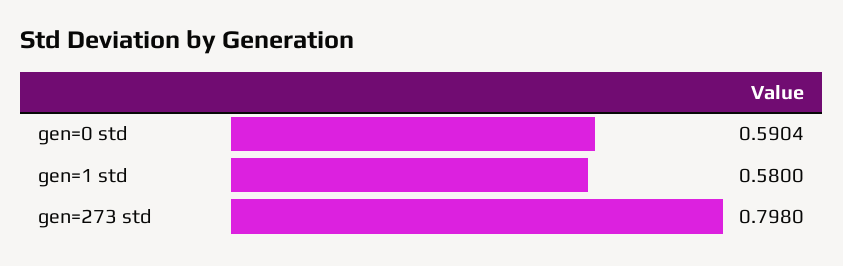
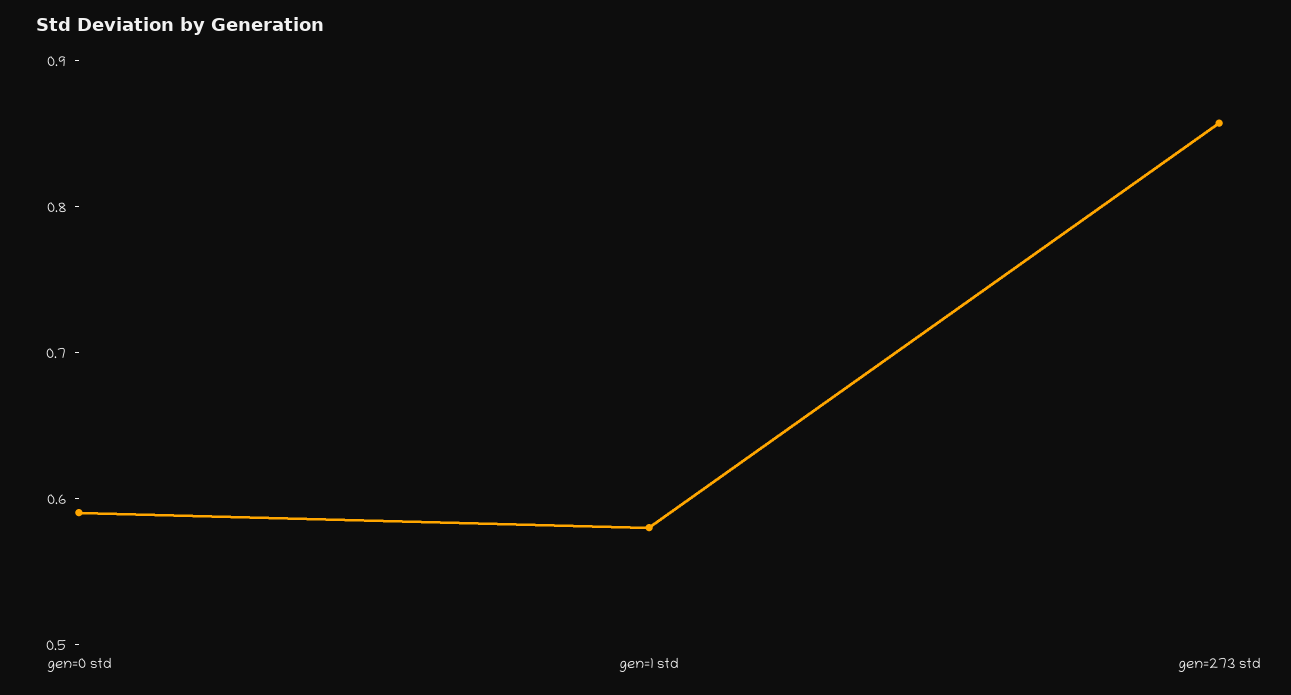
  {
    "gen=0 std": 0.5904,
    "gen=1 std": 0.58,
-   "gen=273 std": 0.798
+   "gen=273 std": 0.86
  }

